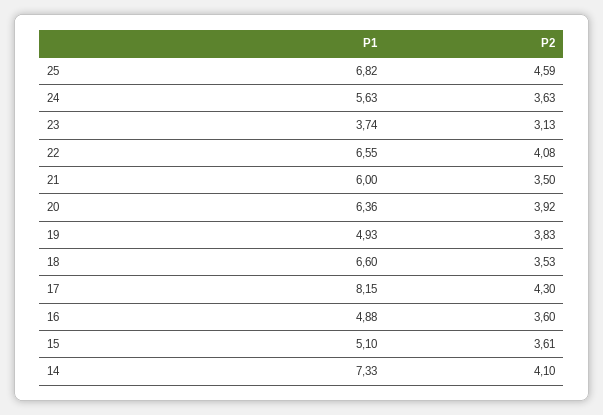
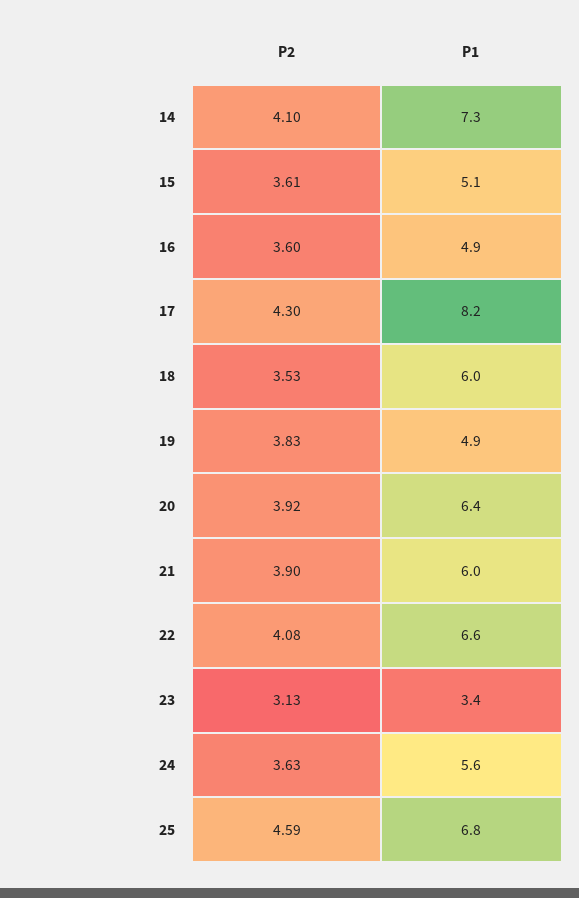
  {
    "P1": {
      "25": 6.82,
      "24": 5.63,
-     "23": 3.74,
+     "23": 3.4,
      "22": 6.55,
      "21": 6,
      "20": 6.36,
      "19": 4.93,
-     "18": 6.6,
+     "18": 6,
      "17": 8.15,
      "16": 4.88,
      "15": 5.1,
      "14": 7.33
    },
    "P2": {
      "25": 4.59,
      "24": 3.63,
      "23": 3.13,
      "22": 4.08,
-     "21": 3.5,
+     "21": 3.9,
      "20": 3.92,
      "19": 3.83,
      "18": 3.53,
      "17": 4.3,
      "16": 3.6,
      "15": 3.61,
      "14": 4.1
    }
  }

